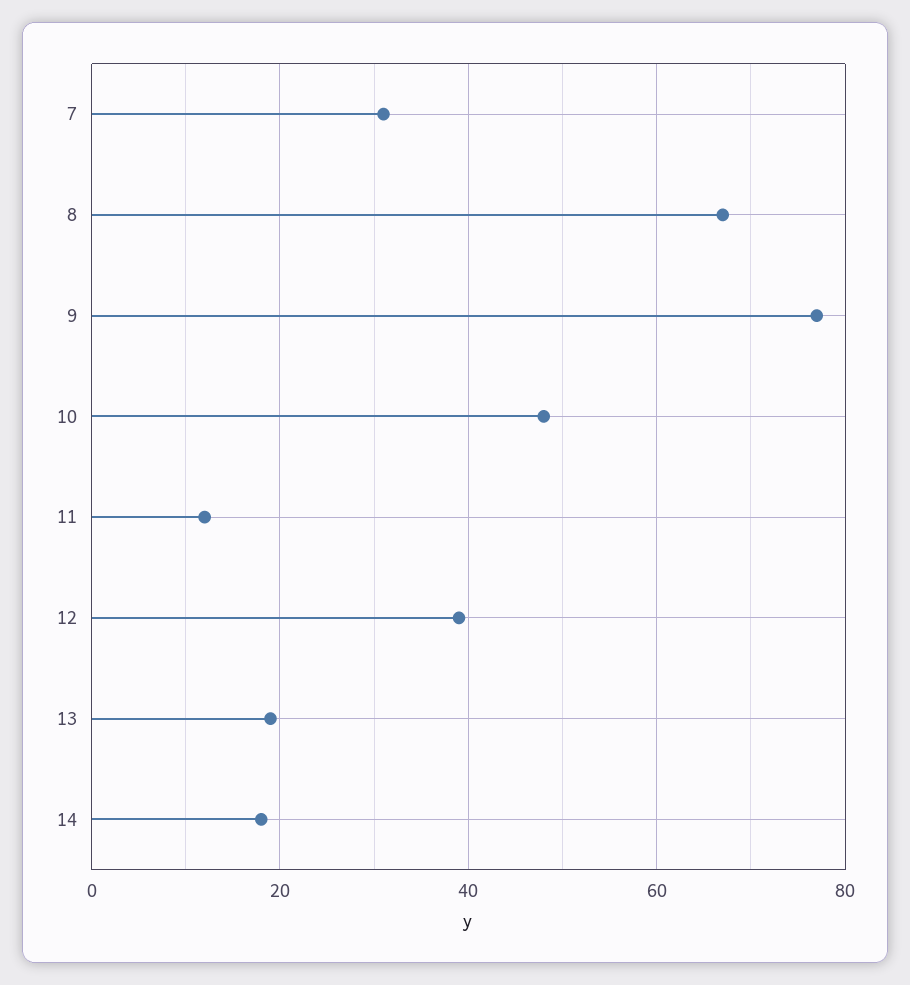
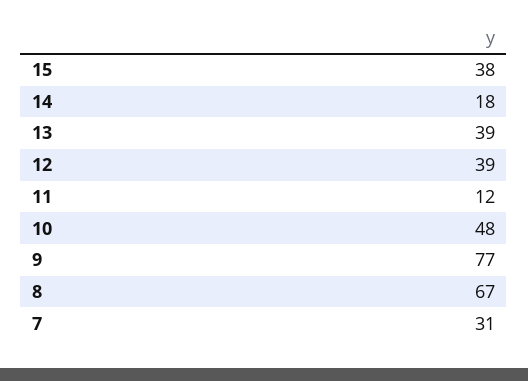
  {
    "7": 31,
    "8": 67,
    "9": 77,
    "10": 48,
    "11": 12,
    "12": 39,
-   "13": 20,
+   "13": 39,
-   "14": 18
+   "14": 18,
+   "15": 38
  }

